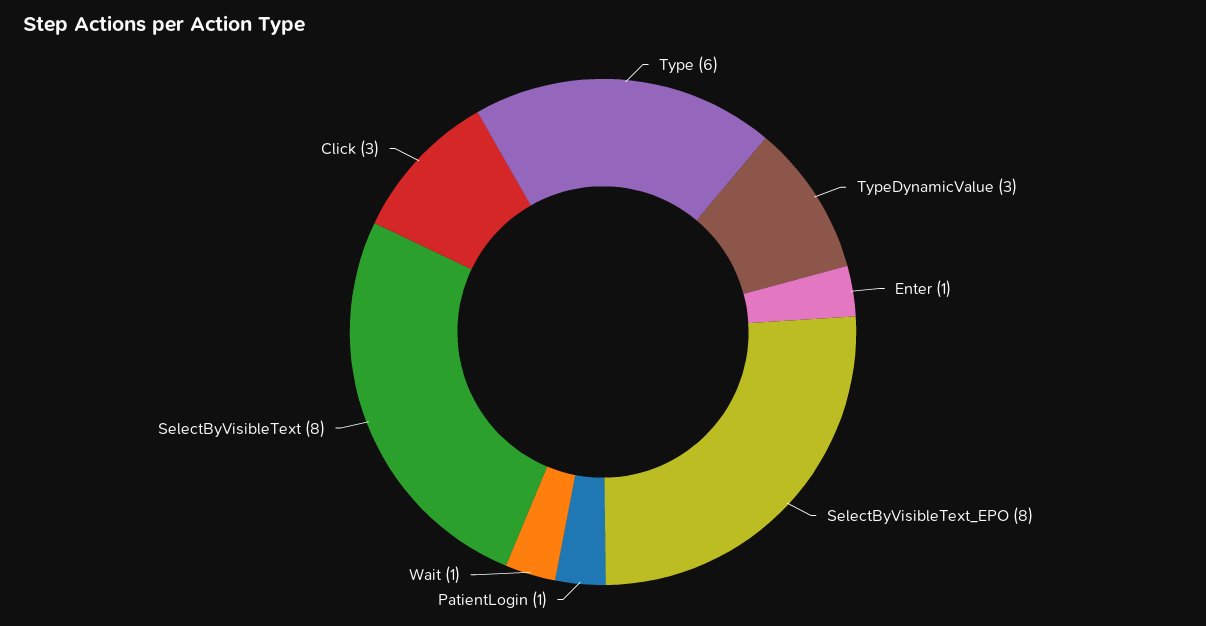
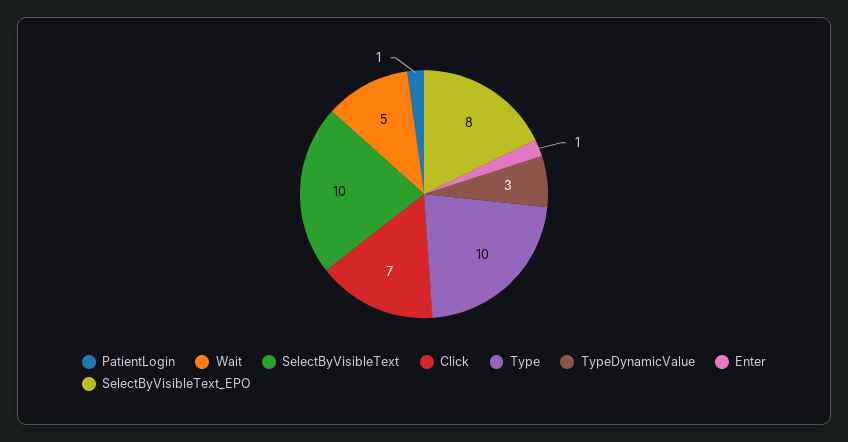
  {
-   "Type": 6,
+   "Type": 10,
    "TypeDynamicValue": 3,
    "Enter": 1,
    "SelectByVisibleText_EPO": 8,
    "PatientLogin": 1,
-   "Wait": 1,
+   "Wait": 5,
-   "SelectByVisibleText": 8,
+   "SelectByVisibleText": 10,
-   "Click": 3
+   "Click": 7
  }

